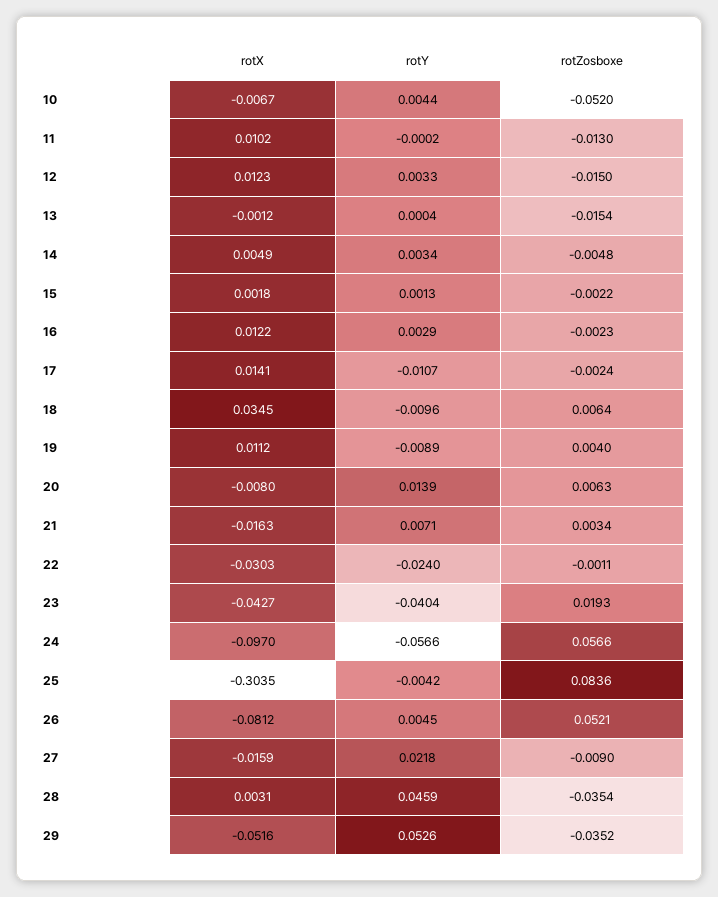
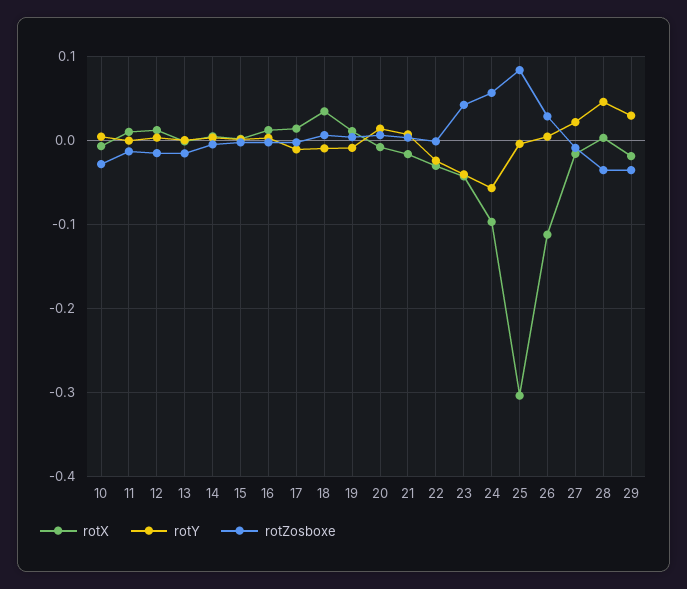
  {
    "rotX": {
      "10": -0.0067,
      "11": 0.0102,
      "12": 0.0123,
      "13": -0.0012,
      "14": 0.0049,
      "15": 0.0018,
      "16": 0.0122,
      "17": 0.0141,
      "18": 0.0345,
      "19": 0.0112,
      "20": -0.008,
      "21": -0.0163,
      "22": -0.0303,
      "23": -0.0427,
      "24": -0.097,
      "25": -0.3035,
-     "26": -0.0812,
+     "26": -0.11,
      "27": -0.0159,
      "28": 0.0031,
-     "29": -0.0516
+     "29": -0.02
    },
    "rotY": {
      "10": 0.0044,
      "11": -0.0002,
      "12": 0.0033,
      "13": 0.0004,
      "14": 0.0034,
      "15": 0.0013,
      "16": 0.0029,
      "17": -0.0107,
      "18": -0.0096,
      "19": -0.0089,
      "20": 0.0139,
      "21": 0.0071,
      "22": -0.024,
      "23": -0.0404,
      "24": -0.0566,
      "25": -0.0042,
      "26": 0.0045,
      "27": 0.0218,
      "28": 0.0459,
-     "29": 0.0526
+     "29": 0.03
    },
    "rotZosboxe": {
-     "10": -0.052,
+     "10": -0.03,
      "11": -0.013,
      "12": -0.015,
      "13": -0.0154,
      "14": -0.0048,
      "15": -0.0022,
      "16": -0.0023,
      "17": -0.0024,
      "18": 0.0064,
      "19": 0.004,
      "20": 0.0063,
      "21": 0.0034,
      "22": -0.0011,
-     "23": 0.0193,
+     "23": 0.04,
      "24": 0.0566,
      "25": 0.0836,
-     "26": 0.0521,
+     "26": 0.03,
      "27": -0.009,
      "28": -0.0354,
      "29": -0.0352
    }
  }

